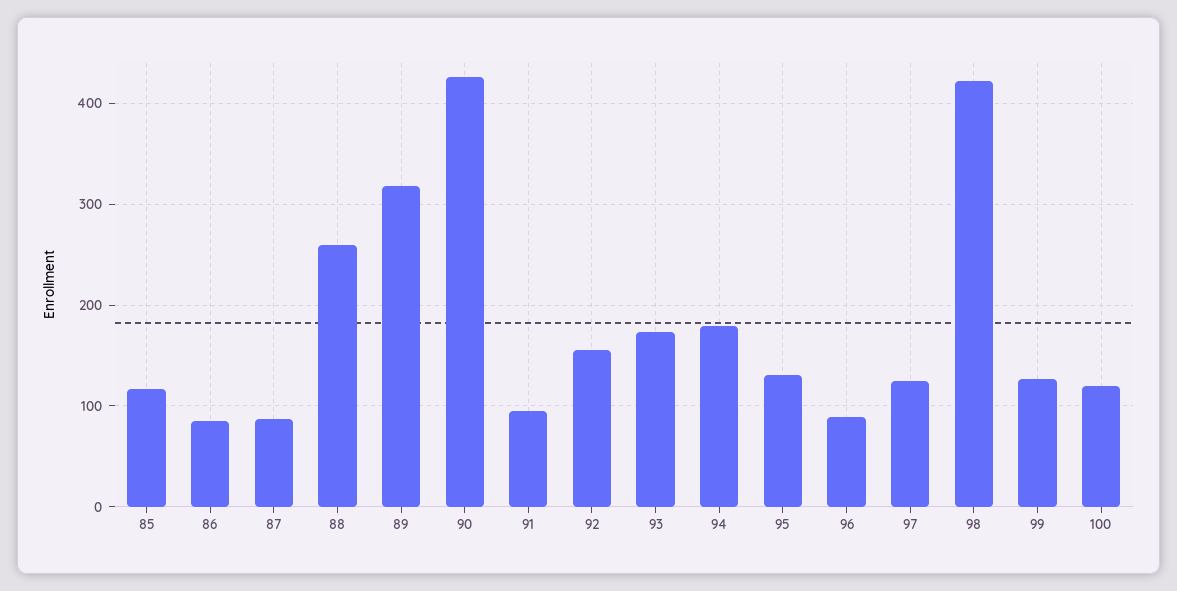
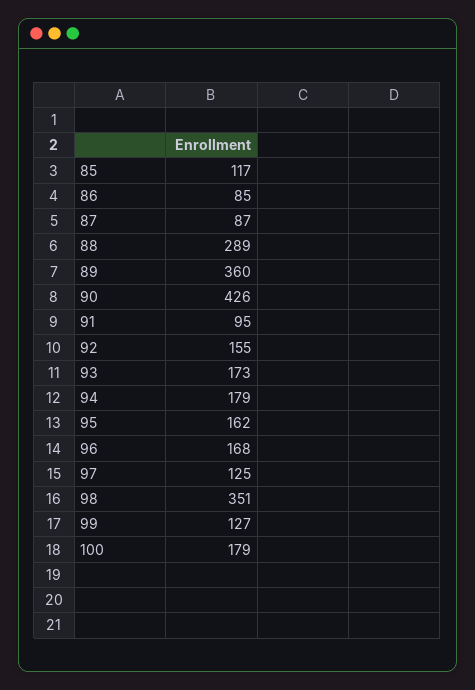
  {
    "85": 117,
    "86": 85,
    "87": 87,
-   "88": 260,
+   "88": 289,
-   "89": 320,
+   "89": 360,
    "90": 426,
    "91": 95,
    "92": 155,
    "93": 173,
    "94": 179,
-   "95": 130,
+   "95": 162,
-   "96": 90,
+   "96": 168,
    "97": 125,
-   "98": 420,
+   "98": 351,
    "99": 127,
-   "100": 120
+   "100": 179
  }

